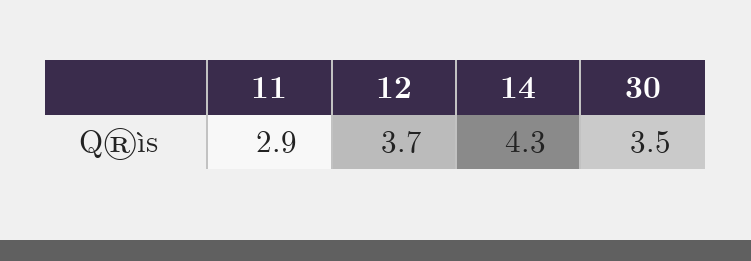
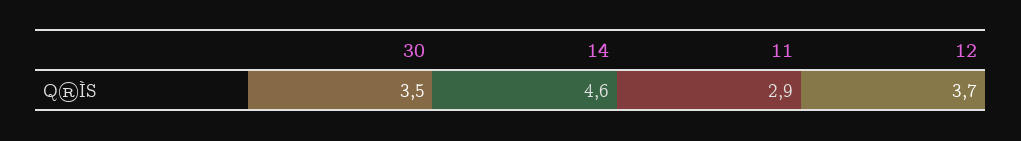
  {
    "11": 2.9,
    "12": 3.7,
-   "14": 4.3,
+   "14": 4.6,
    "30": 3.5
  }

